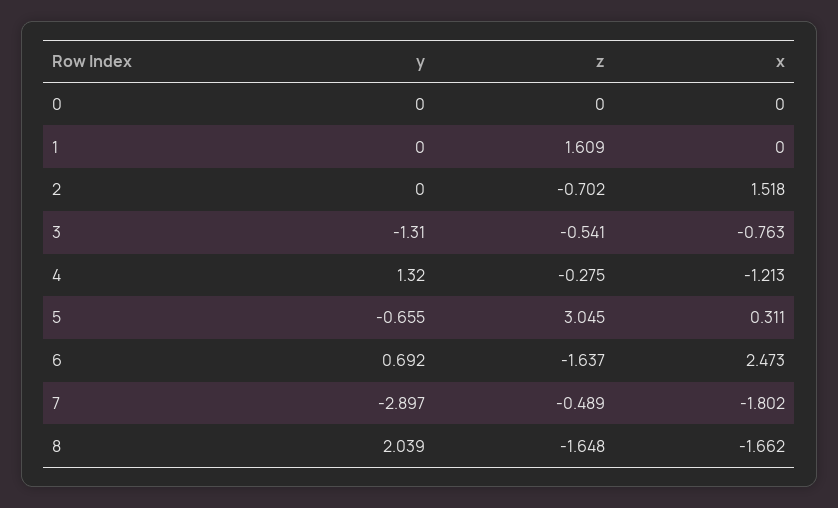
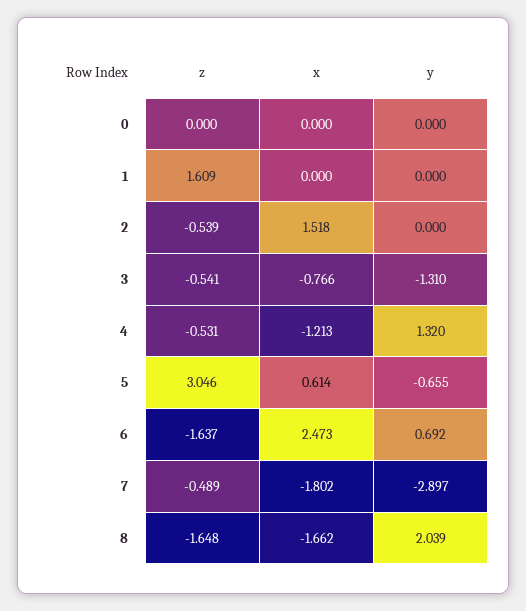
  {
    "y": {
      "0": 0,
      "1": 0,
      "2": 0,
      "3": -1.31,
      "4": 1.32,
      "5": -0.655,
      "6": 0.692,
      "7": -2.897,
      "8": 2.039
    },
    "z": {
      "0": 0,
      "1": 1.609,
-     "2": -0.702,
+     "2": -0.539,
      "3": -0.541,
-     "4": -0.275,
+     "4": -0.531,
-     "5": 3.045,
+     "5": 3.046,
      "6": -1.637,
      "7": -0.489,
      "8": -1.648
    },
    "x": {
      "0": 0,
      "1": 0,
      "2": 1.518,
-     "3": -0.763,
+     "3": -0.766,
      "4": -1.213,
-     "5": 0.311,
+     "5": 0.614,
      "6": 2.473,
      "7": -1.802,
      "8": -1.662
    }
  }

